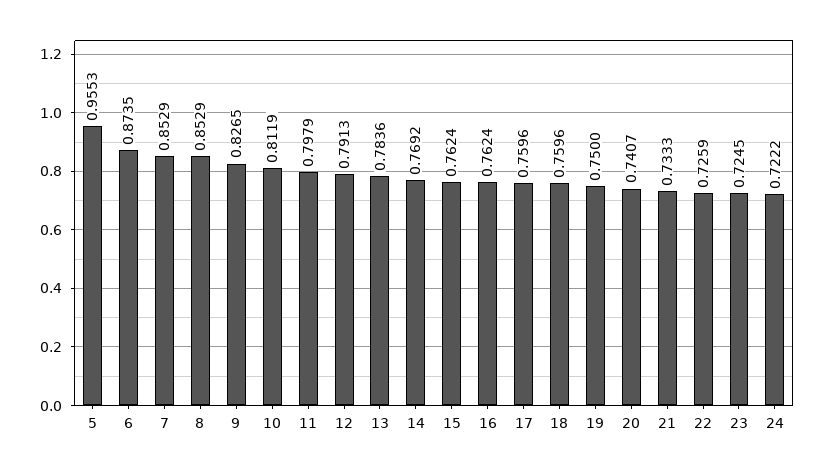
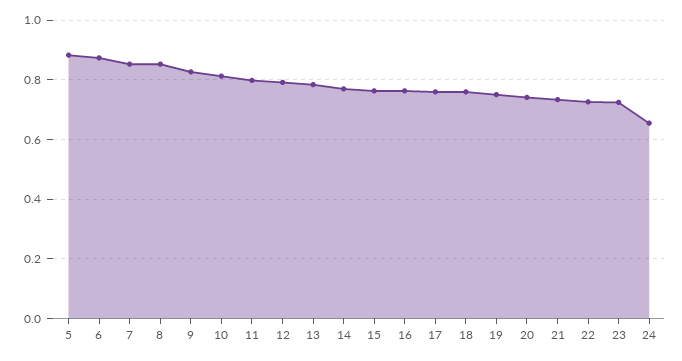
  {
-   "5": 0.9553,
+   "5": 0.875,
    "6": 0.8735,
    "7": 0.8529,
    "8": 0.8529,
    "9": 0.8265,
    "10": 0.8119,
    "11": 0.7979,
    "12": 0.7913,
    "13": 0.7836,
    "14": 0.7692,
    "15": 0.7624,
    "16": 0.7624,
    "17": 0.7596,
    "18": 0.7596,
    "19": 0.75,
    "20": 0.7407,
    "21": 0.7333,
    "22": 0.7259,
    "23": 0.7245,
-   "24": 0.7222
+   "24": 0.65
  }

